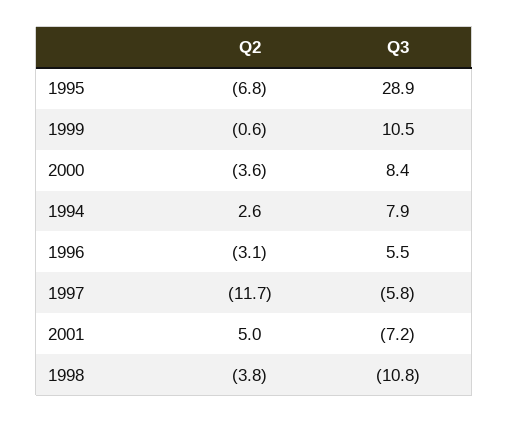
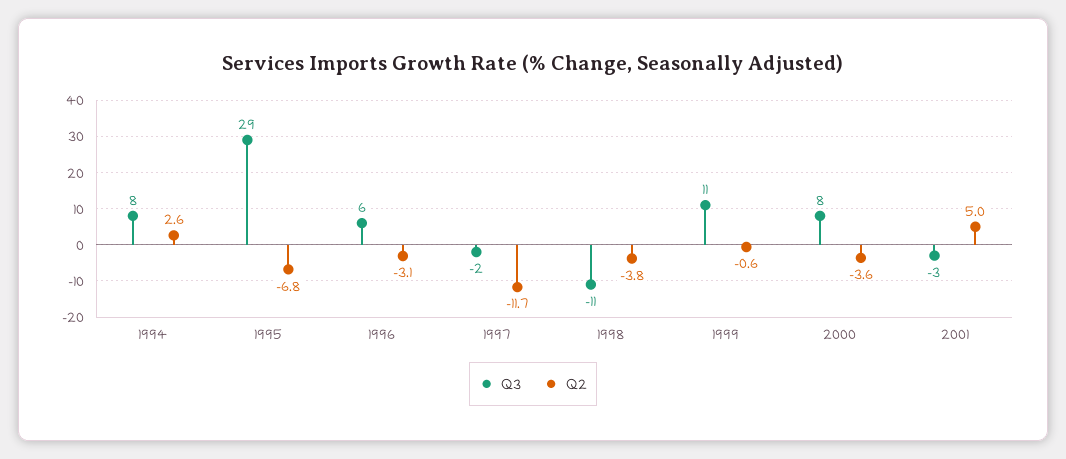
  {
    "Q2": {
      "1995": -6.8,
      "1999": -0.6,
      "2000": -3.6,
      "1994": 2.6,
      "1996": -3.1,
      "1997": -11.7,
      "2001": 5,
      "1998": -3.8
    },
    "Q3": {
      "1995": 28.9,
      "1999": 10.5,
      "2000": 8.4,
      "1994": 7.9,
      "1996": 5.5,
-     "1997": -5.8,
+     "1997": -2,
-     "2001": -7.2,
+     "2001": -3,
      "1998": -10.8
    }
  }

